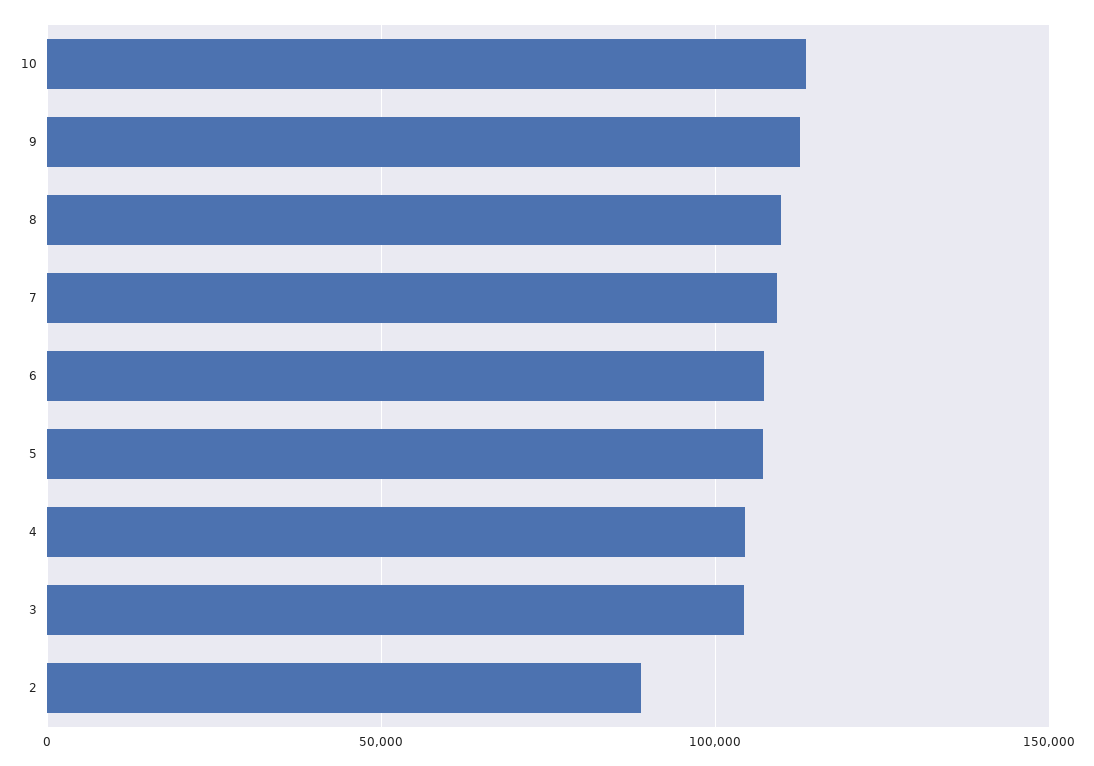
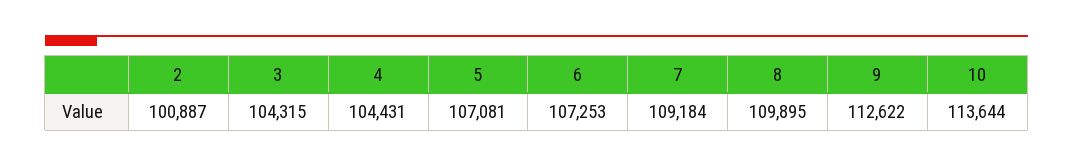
  {
    "10": 113644,
    "9": 112622,
    "8": 109895,
    "7": 109184,
    "6": 107253,
    "5": 107081,
    "4": 104431,
    "3": 104315,
-   "2": 90000
+   "2": 100887
  }

